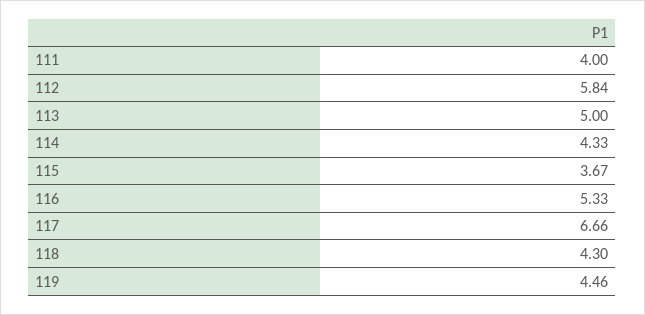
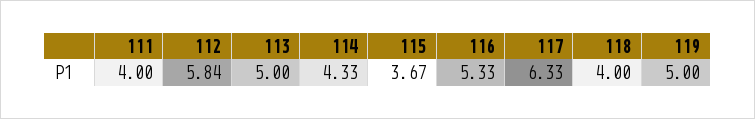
  {
    "111": 4,
    "112": 5.84,
    "113": 5,
    "114": 4.33,
    "115": 3.67,
    "116": 5.33,
-   "117": 6.66,
+   "117": 6.33,
-   "118": 4.3,
+   "118": 4,
-   "119": 4.46
+   "119": 5
  }

